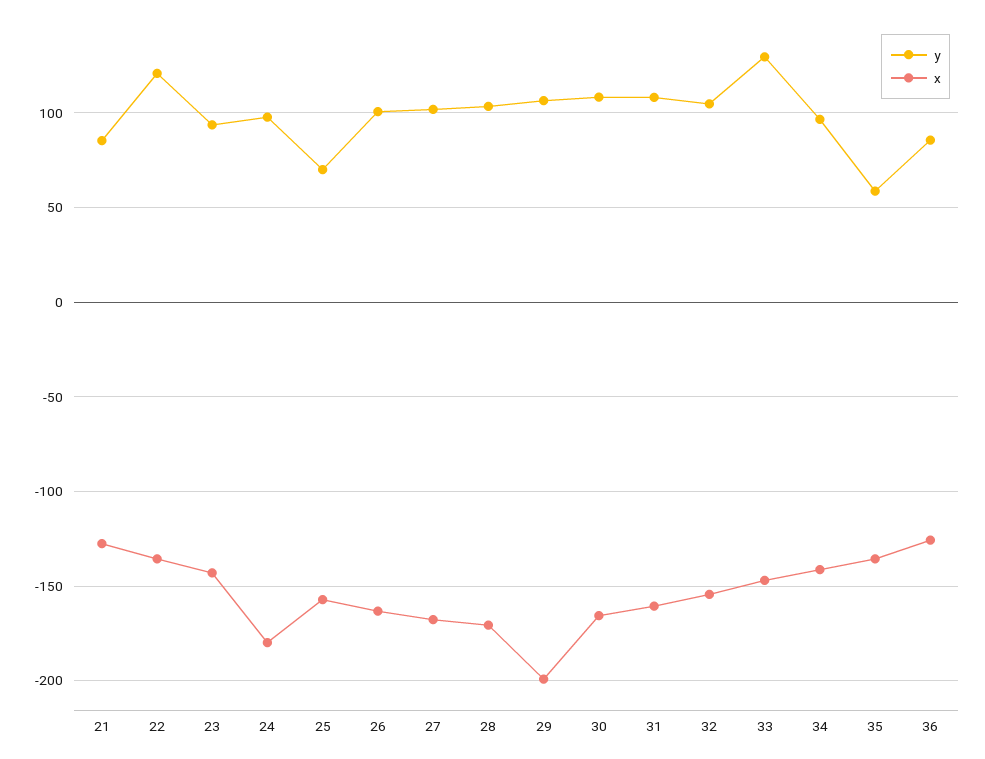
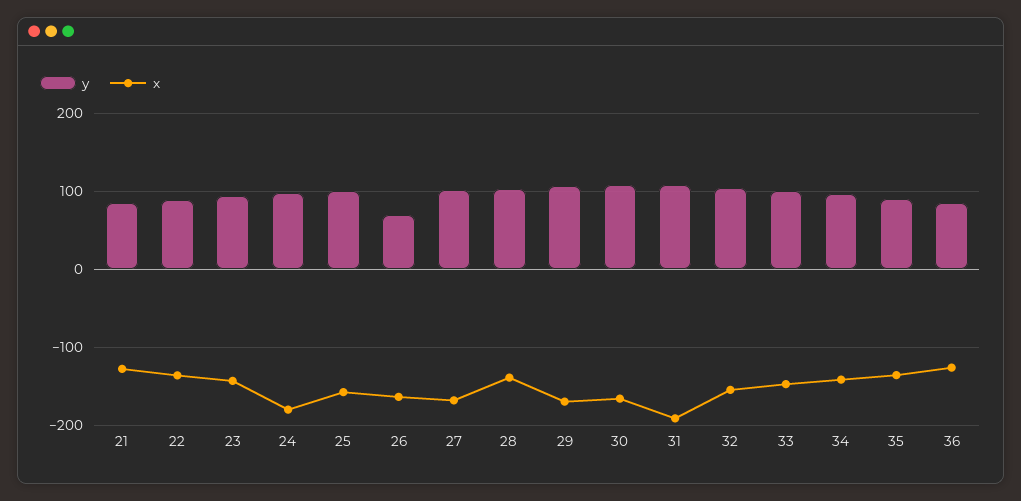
  {
    "y": {
      "21": 85,
-     "22": 120,
+     "22": 90,
      "23": 95,
      "24": 100,
-     "25": 70,
+     "25": 100,
-     "26": 100,
+     "26": 70,
      "27": 100,
      "28": 105,
      "29": 105,
      "30": 110,
      "31": 110,
      "32": 105,
-     "33": 130,
+     "33": 100,
      "34": 95,
-     "35": 60,
+     "35": 90,
      "36": 85
    },
    "x": {
      "21": -130,
      "22": -135,
      "23": -145,
      "24": -180,
      "25": -155,
      "26": -165,
      "27": -170,
-     "28": -170,
+     "28": -140,
-     "29": -200,
+     "29": -170,
      "30": -165,
-     "31": -160,
+     "31": -190,
      "32": -155,
      "33": -145,
      "34": -140,
      "35": -135,
      "36": -125
    }
  }

